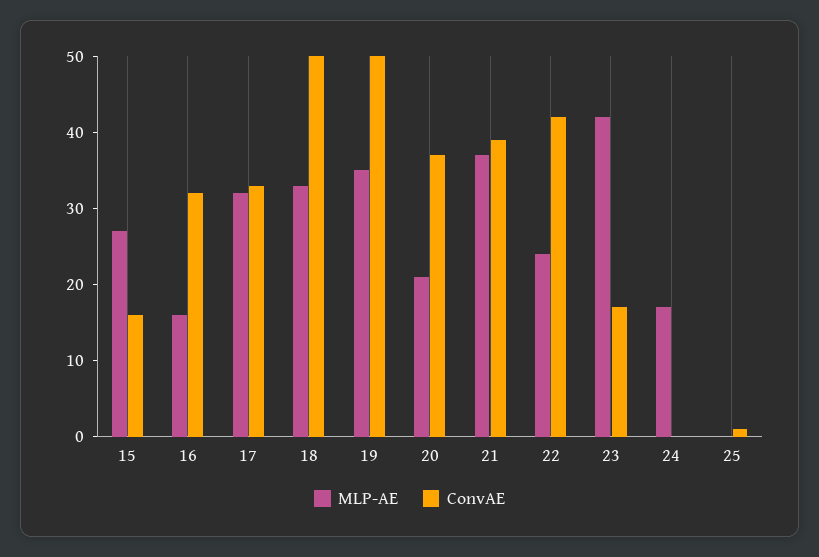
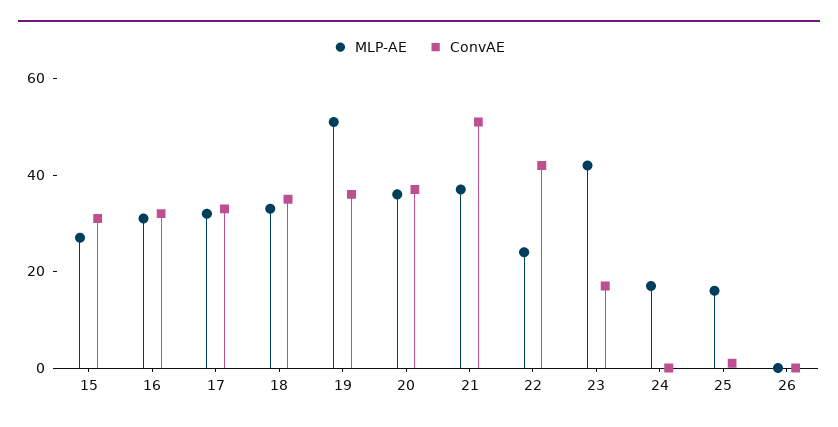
  {
    "MLP-AE": {
      "15": 25,
-     "16": 15,
+     "16": 30,
      "17": 30,
      "18": 35,
-     "19": 35,
+     "19": 50,
-     "20": 20,
+     "20": 35,
      "21": 35,
      "22": 25,
      "23": 40,
      "24": 15,
-     "25": 0
+     "25": 15,
+     "26": 0
    },
    "ConvAE": {
-     "15": 15,
+     "15": 30,
      "16": 30,
      "17": 35,
-     "18": 50,
+     "18": 35,
-     "19": 50,
+     "19": 35,
      "20": 35,
-     "21": 40,
+     "21": 50,
      "22": 40,
      "23": 15,
      "24": 0,
-     "25": 0
+     "25": 0,
+     "26": 0
    }
  }

